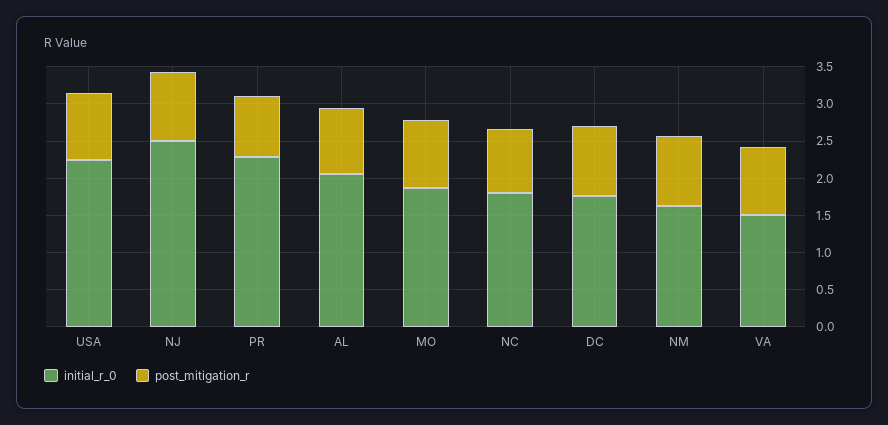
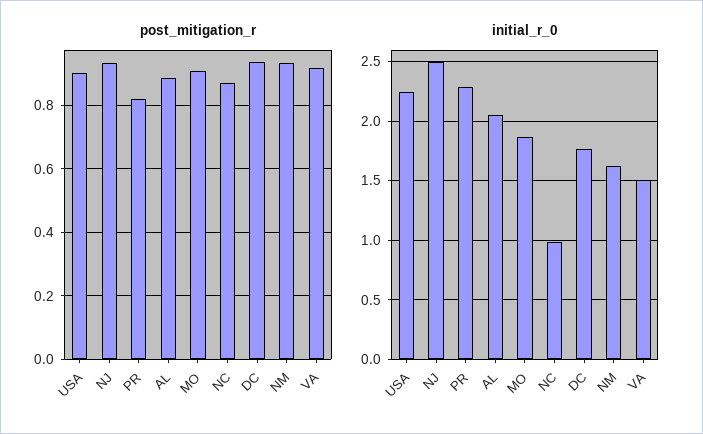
  {
    "initial_r_0": {
      "USA": 2.2,
      "NJ": 2.5,
      "PR": 2.3,
      "AL": 2.1,
      "MO": 1.9,
-     "NC": 1.75,
+     "NC": 1,
      "DC": 1.8,
      "NM": 1.6,
      "VA": 1.5
    },
    "post_mitigation_r": {
      "USA": 0.9,
      "NJ": 0.94,
      "PR": 0.82,
      "AL": 0.88,
      "MO": 0.9,
      "NC": 0.88,
      "DC": 0.94,
      "NM": 0.94,
      "VA": 0.92
    }
  }

